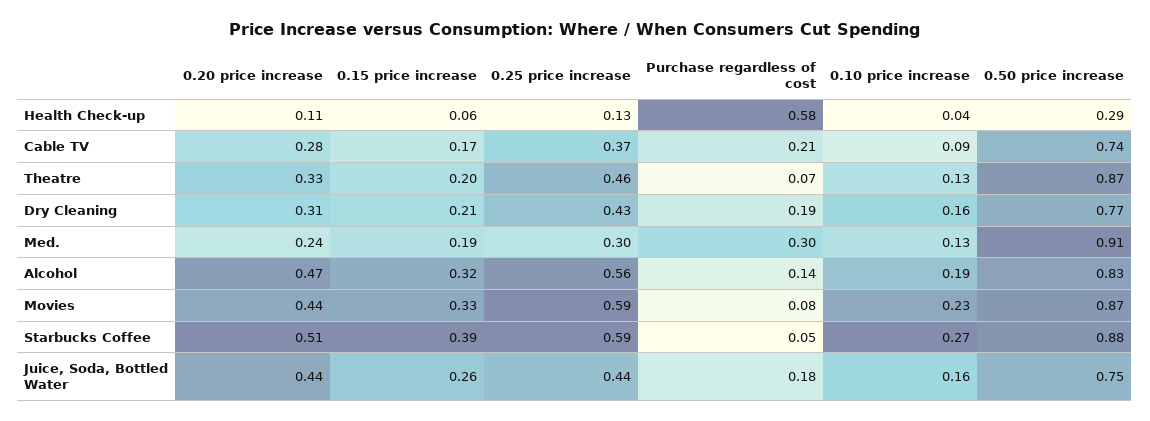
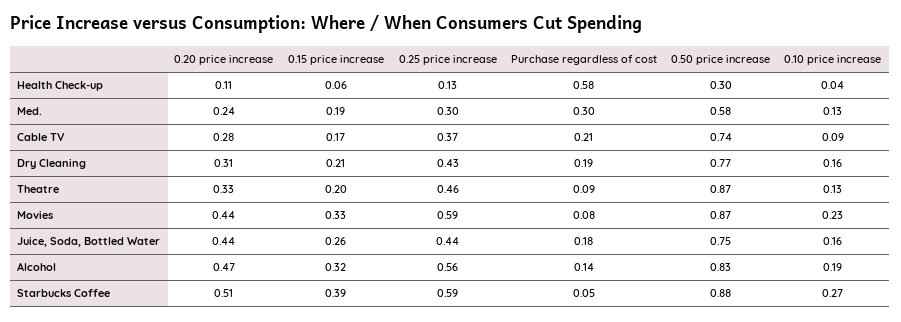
  {
    "0.20 price increase": {
      "Health Check-up": 0.11,
      "Cable TV": 0.28,
      "Theatre": 0.33,
      "Dry Cleaning": 0.31,
      "Med.": 0.24,
      "Alcohol": 0.47,
      "Movies": 0.44,
      "Starbucks Coffee": 0.51,
      "Juice, Soda, Bottled Water": 0.44
    },
    "0.15 price increase": {
      "Health Check-up": 0.06,
      "Cable TV": 0.17,
      "Theatre": 0.2,
      "Dry Cleaning": 0.21,
      "Med.": 0.19,
      "Alcohol": 0.32,
      "Movies": 0.33,
      "Starbucks Coffee": 0.39,
      "Juice, Soda, Bottled Water": 0.26
    },
    "0.25 price increase": {
      "Health Check-up": 0.13,
      "Cable TV": 0.37,
      "Theatre": 0.46,
      "Dry Cleaning": 0.43,
      "Med.": 0.3,
      "Alcohol": 0.56,
      "Movies": 0.59,
      "Starbucks Coffee": 0.59,
      "Juice, Soda, Bottled Water": 0.44
    },
    "Purchase regardless of cost": {
      "Health Check-up": 0.58,
      "Cable TV": 0.21,
-     "Theatre": 0.07,
+     "Theatre": 0.09,
      "Dry Cleaning": 0.19,
      "Med.": 0.3,
      "Alcohol": 0.14,
      "Movies": 0.08,
      "Starbucks Coffee": 0.05,
      "Juice, Soda, Bottled Water": 0.18
    },
    "0.10 price increase": {
      "Health Check-up": 0.04,
      "Cable TV": 0.09,
      "Theatre": 0.13,
      "Dry Cleaning": 0.16,
      "Med.": 0.13,
      "Alcohol": 0.19,
      "Movies": 0.23,
      "Starbucks Coffee": 0.27,
      "Juice, Soda, Bottled Water": 0.16
    },
    "0.50 price increase": {
-     "Health Check-up": 0.29,
+     "Health Check-up": 0.3,
      "Cable TV": 0.74,
      "Theatre": 0.87,
      "Dry Cleaning": 0.77,
-     "Med.": 0.91,
+     "Med.": 0.58,
      "Alcohol": 0.83,
      "Movies": 0.87,
      "Starbucks Coffee": 0.88,
      "Juice, Soda, Bottled Water": 0.75
    }
  }

